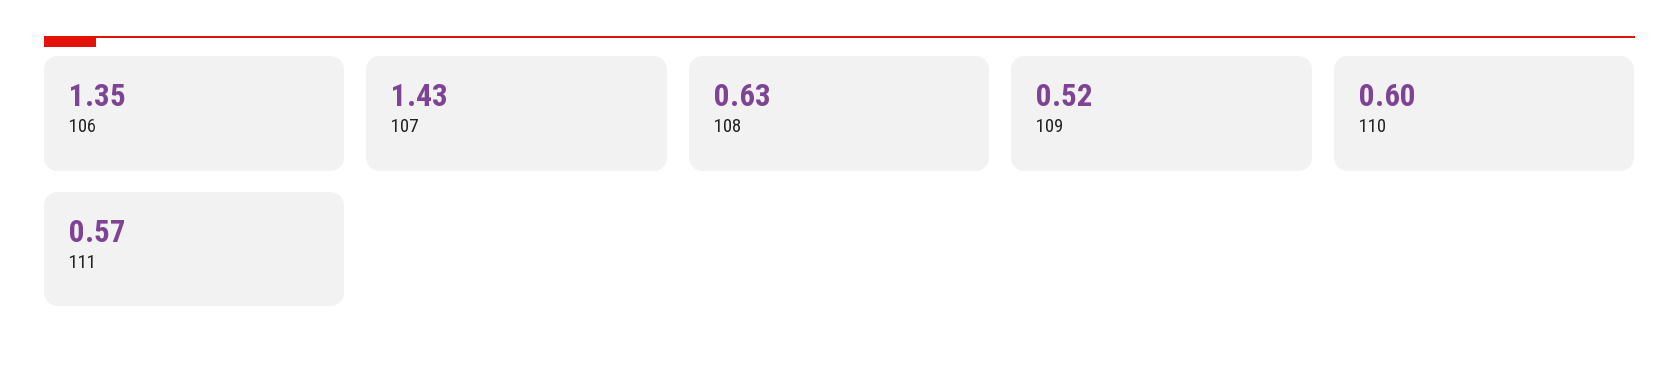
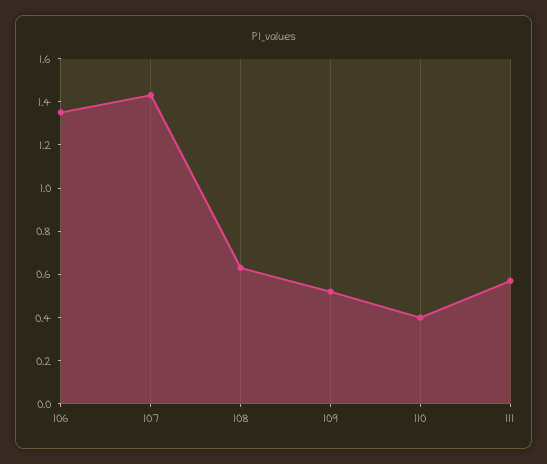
  {
    "106": 1.35,
    "107": 1.43,
    "108": 0.63,
    "109": 0.52,
-   "110": 0.6,
+   "110": 0.4,
    "111": 0.57
  }

